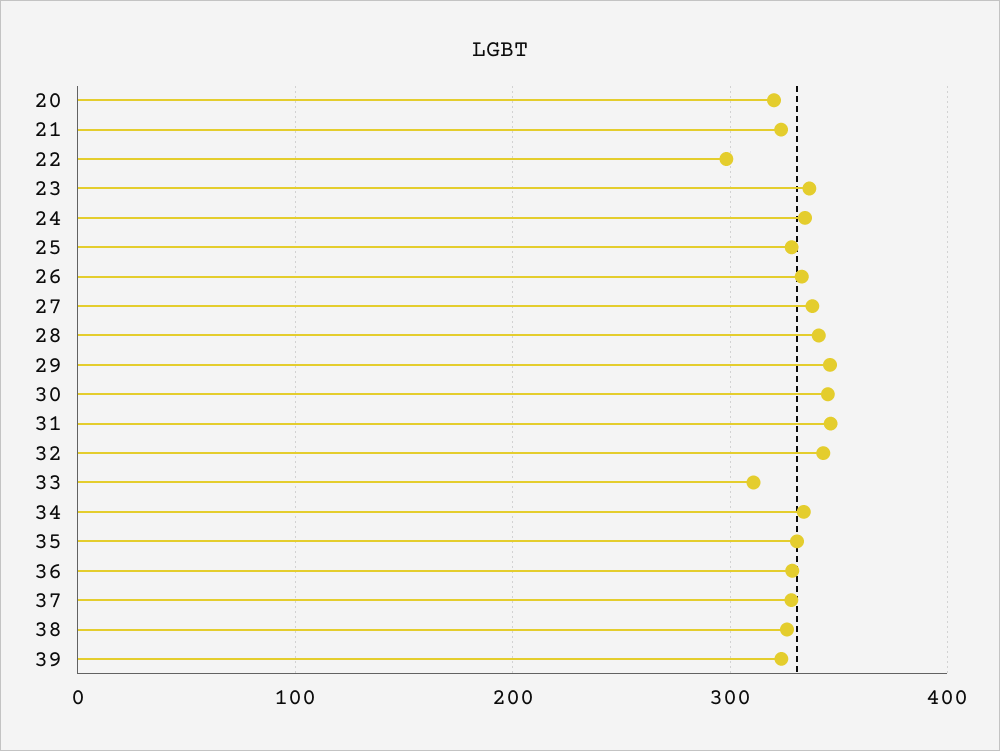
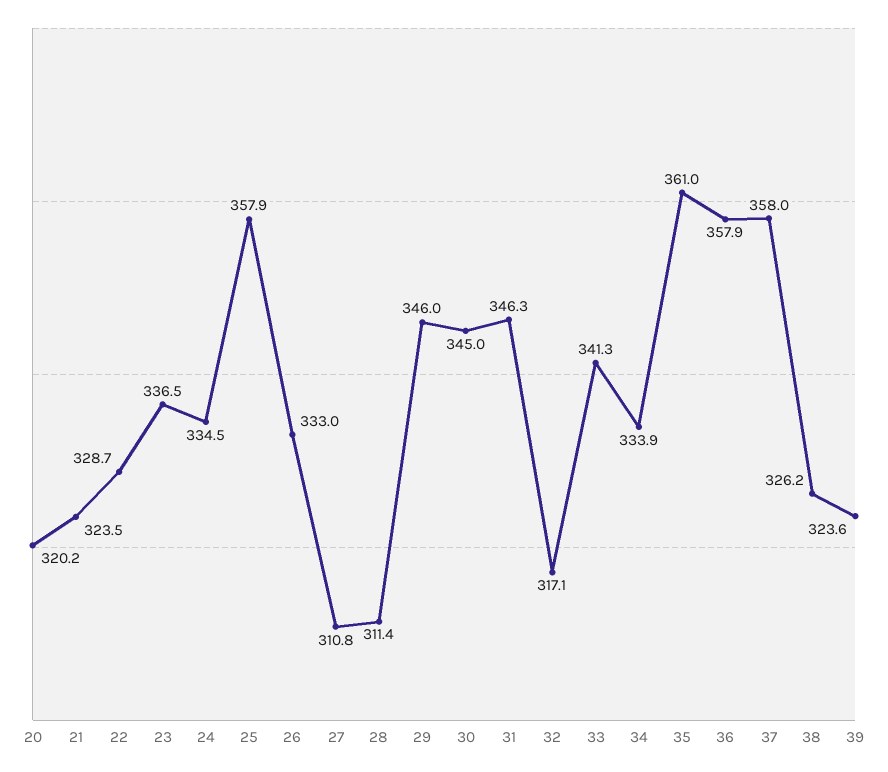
  {
    "20": 320.2,
    "21": 323.5,
-   "22": 300,
+   "22": 328.7,
    "23": 336.5,
    "24": 334.5,
-   "25": 330,
+   "25": 357.9,
    "26": 333,
-   "27": 340,
+   "27": 310.8,
-   "28": 340,
+   "28": 311.4,
    "29": 346,
    "30": 345,
    "31": 346.3,
-   "32": 340,
+   "32": 317.1,
-   "33": 310,
+   "33": 341.3,
    "34": 333.9,
-   "35": 330,
+   "35": 361,
-   "36": 330,
+   "36": 357.9,
-   "37": 330,
+   "37": 358,
    "38": 326.2,
    "39": 323.6
  }

